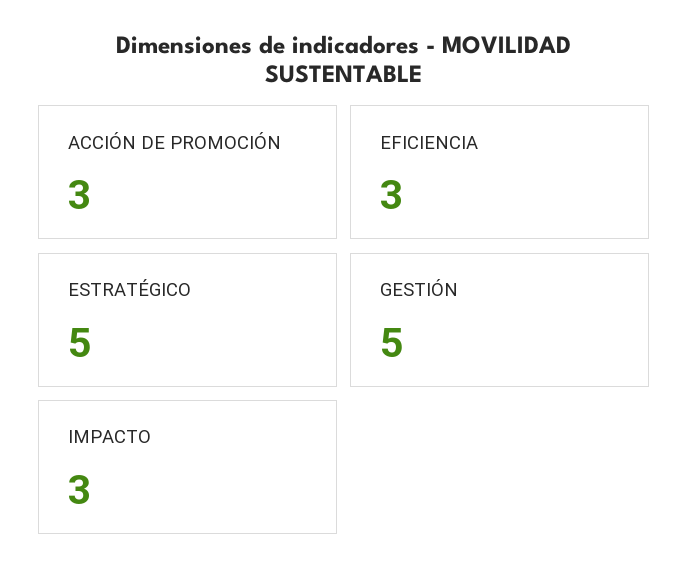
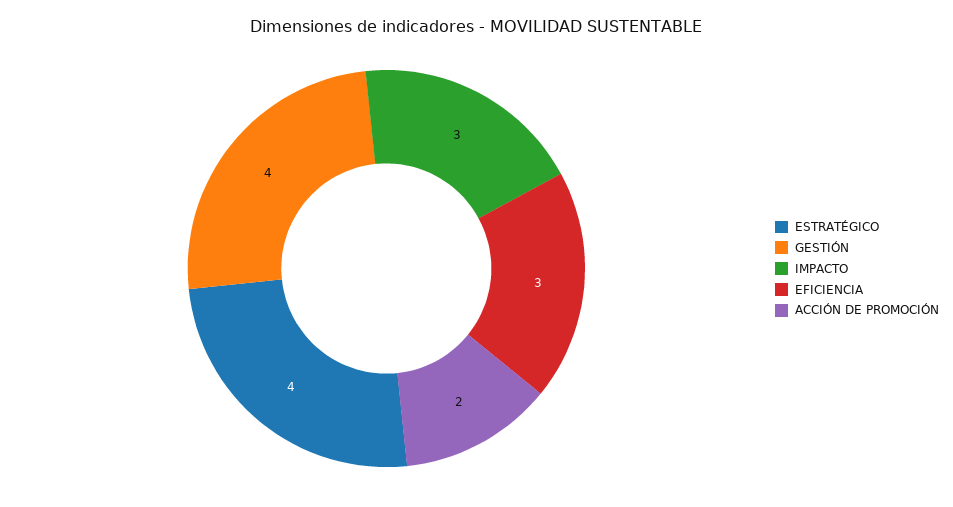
  {
-   "ACCIÓN DE PROMOCIÓN": 3,
+   "ACCIÓN DE PROMOCIÓN": 2,
    "EFICIENCIA": 3,
-   "ESTRATÉGICO": 5,
+   "ESTRATÉGICO": 4,
-   "GESTIÓN": 5,
+   "GESTIÓN": 4,
    "IMPACTO": 3
  }

